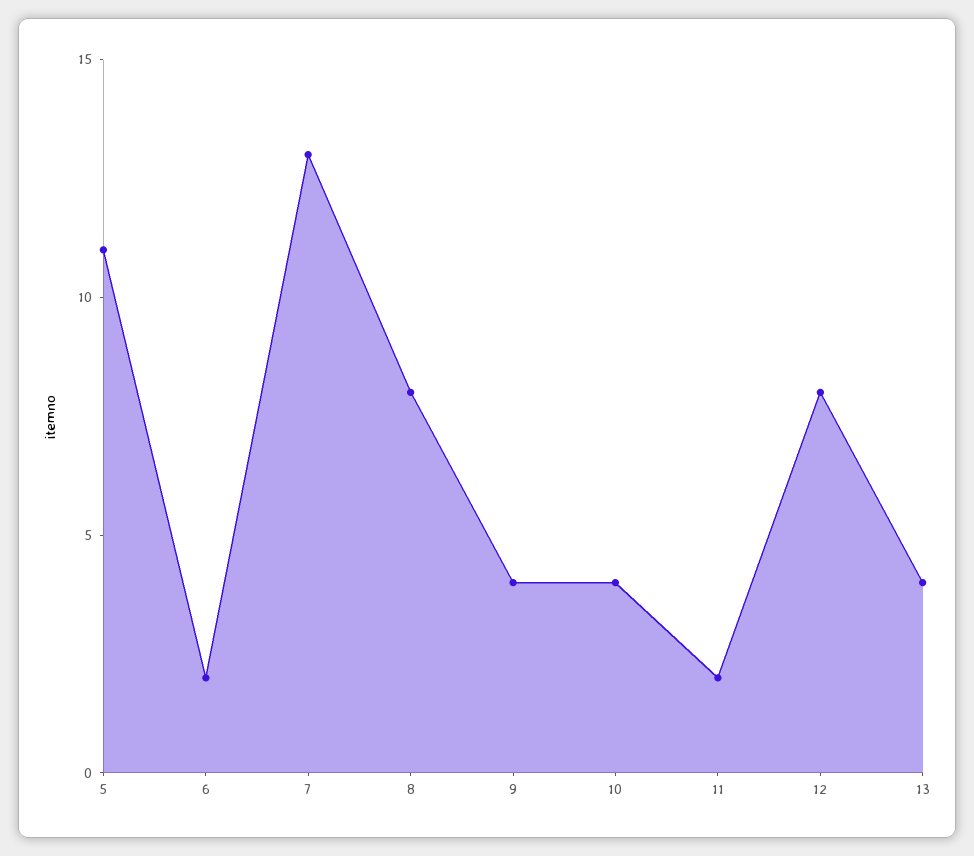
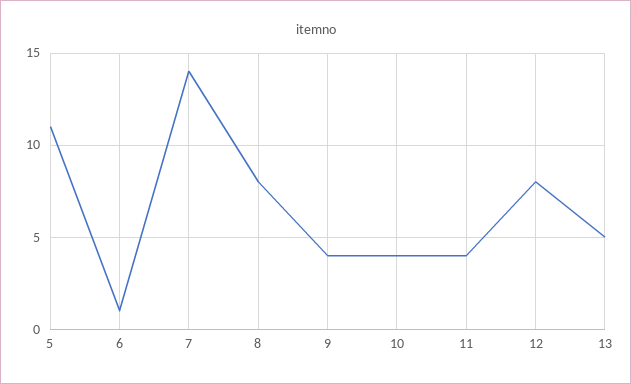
  {
    "5": 11,
-   "6": 2,
+   "6": 1,
-   "7": 13,
+   "7": 14,
    "8": 8,
    "9": 4,
    "10": 4,
-   "11": 2,
+   "11": 4,
    "12": 8,
-   "13": 4
+   "13": 5
  }

